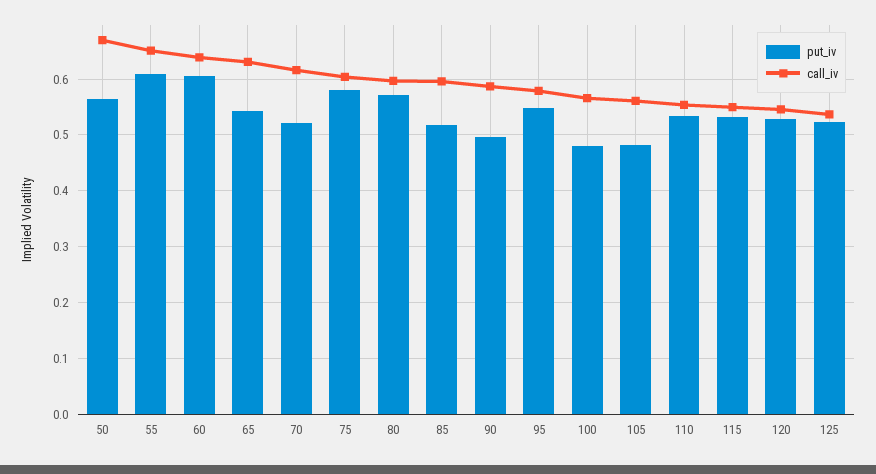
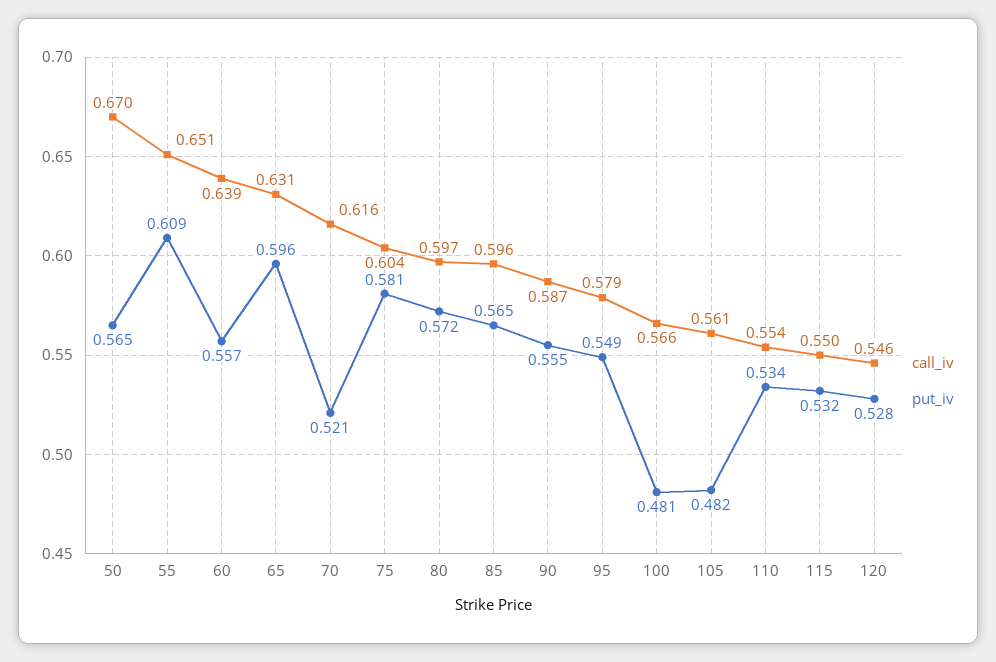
  {
    "put_iv": {
      "50": 0.565,
      "55": 0.609,
-     "60": 0.6,
+     "60": 0.557,
-     "65": 0.54,
+     "65": 0.596,
      "70": 0.521,
      "75": 0.581,
      "80": 0.572,
-     "85": 0.52,
+     "85": 0.565,
-     "90": 0.5,
+     "90": 0.555,
      "95": 0.549,
      "100": 0.481,
      "105": 0.482,
      "110": 0.534,
      "115": 0.532,
-     "120": 0.528,
+     "120": 0.528
-     "125": 0.52
    },
    "call_iv": {
      "50": 0.67,
      "55": 0.651,
      "60": 0.639,
      "65": 0.631,
      "70": 0.616,
      "75": 0.604,
      "80": 0.597,
      "85": 0.596,
      "90": 0.587,
      "95": 0.579,
      "100": 0.566,
      "105": 0.561,
      "110": 0.554,
      "115": 0.55,
-     "120": 0.546,
+     "120": 0.546
-     "125": 0.54
    }
  }

